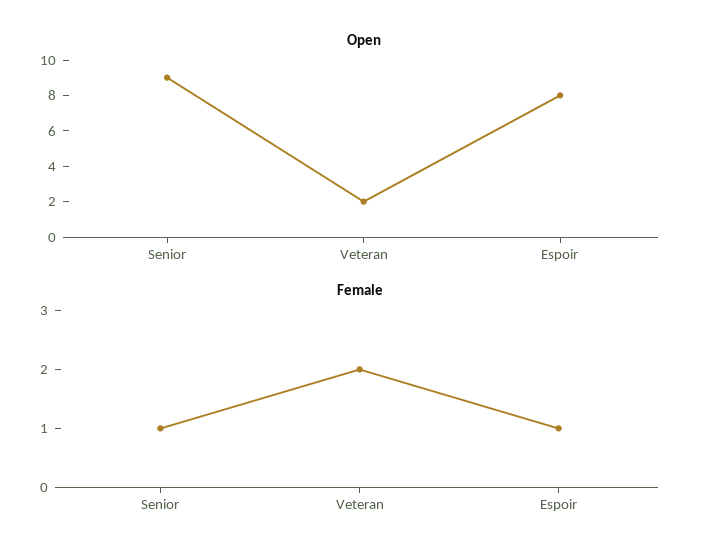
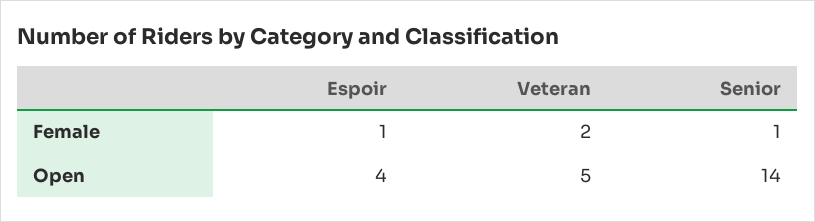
  {
    "Open": {
-     "Senior": 9,
+     "Senior": 14,
-     "Veteran": 2,
+     "Veteran": 5,
-     "Espoir": 8
+     "Espoir": 4
    },
    "Female": {
      "Senior": 1,
      "Veteran": 2,
      "Espoir": 1
    }
  }

